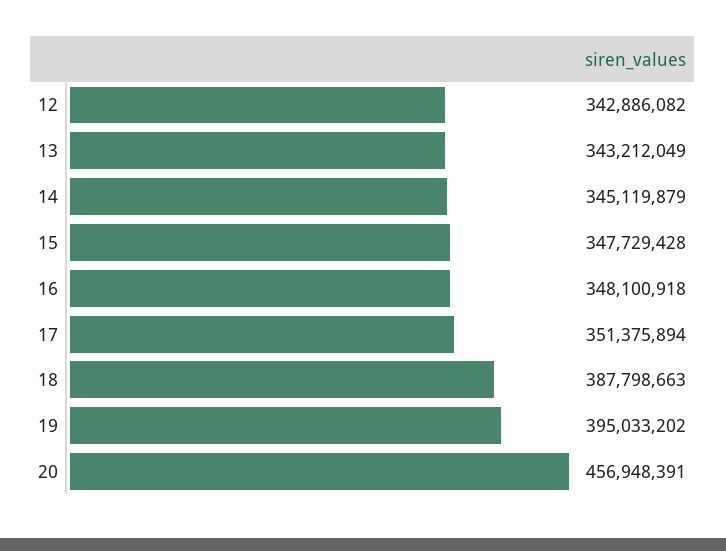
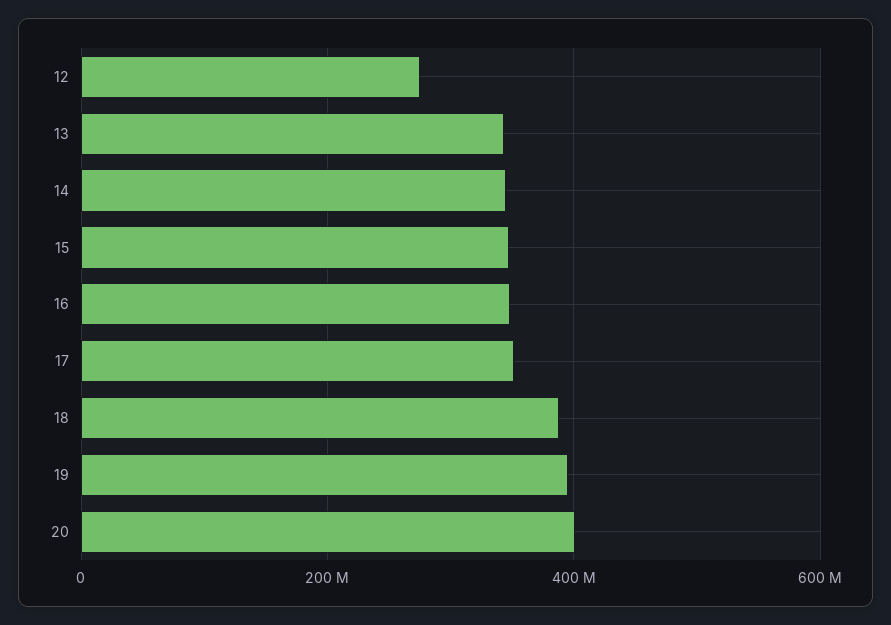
  {
-   "12": 342886082,
+   "12": 280000000,
    "13": 343212049,
    "14": 345119879,
    "15": 347729428,
    "16": 348100918,
    "17": 351375894,
    "18": 387798663,
    "19": 395033202,
-   "20": 456948391
+   "20": 400000000
  }

